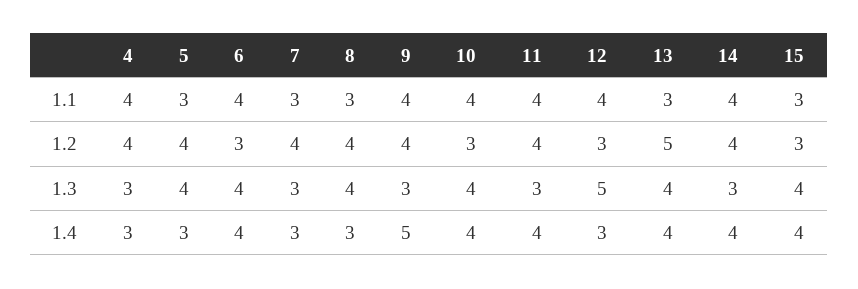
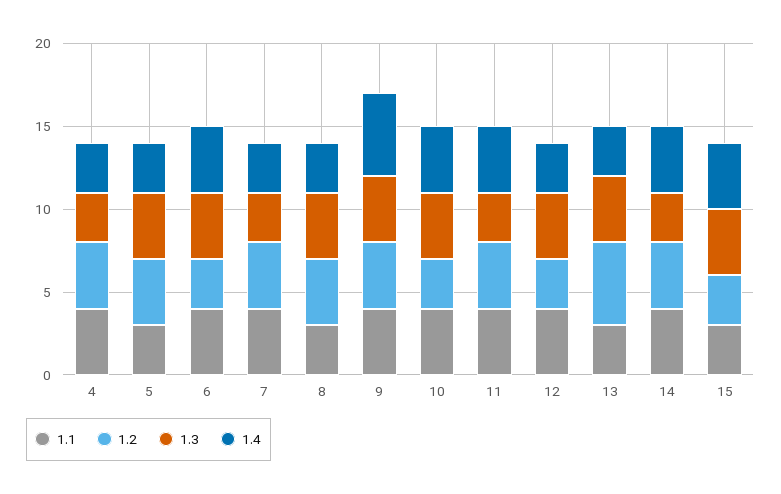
  {
    "1.1": {
      "4": 4,
      "5": 3,
      "6": 4,
-     "7": 3,
+     "7": 4,
      "8": 3,
      "9": 4,
      "10": 4,
      "11": 4,
      "12": 4,
      "13": 3,
      "14": 4,
      "15": 3
    },
    "1.2": {
      "4": 4,
      "5": 4,
      "6": 3,
      "7": 4,
      "8": 4,
      "9": 4,
      "10": 3,
      "11": 4,
      "12": 3,
      "13": 5,
      "14": 4,
      "15": 3
    },
    "1.3": {
      "4": 3,
      "5": 4,
      "6": 4,
      "7": 3,
      "8": 4,
-     "9": 3,
+     "9": 4,
      "10": 4,
      "11": 3,
-     "12": 5,
+     "12": 4,
      "13": 4,
      "14": 3,
      "15": 4
    },
    "1.4": {
      "4": 3,
      "5": 3,
      "6": 4,
      "7": 3,
      "8": 3,
      "9": 5,
      "10": 4,
      "11": 4,
      "12": 3,
-     "13": 4,
+     "13": 3,
      "14": 4,
      "15": 4
    }
  }

